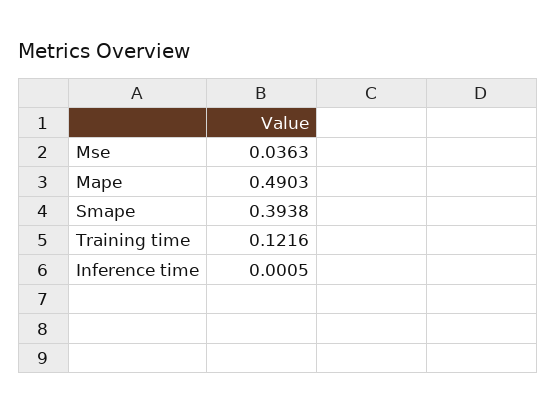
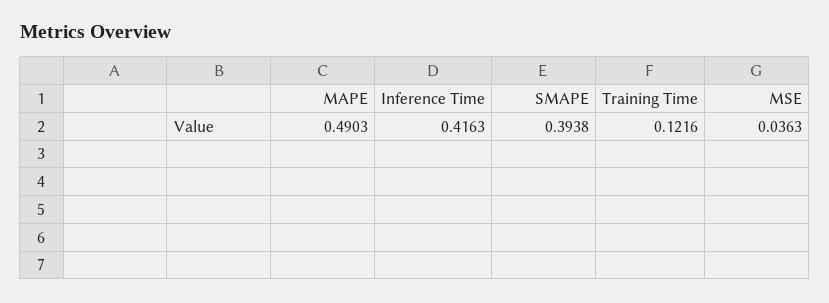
  {
    "Mse": 0.0363,
    "Mape": 0.4903,
    "Smape": 0.3938,
    "Training time": 0.1216,
-   "Inference time": 0.0005
+   "Inference time": 0.4163
  }

